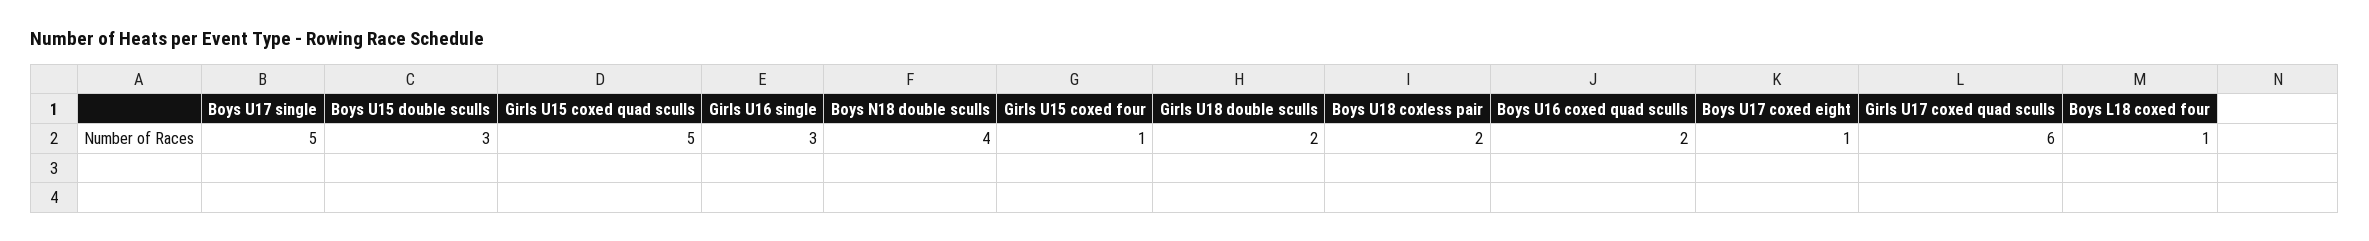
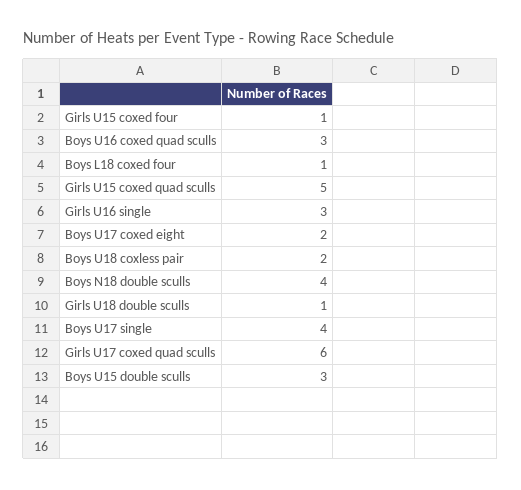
  {
-   "Boys U17 single": 5,
+   "Boys U17 single": 4,
    "Boys U15 double sculls": 3,
    "Girls U15 coxed quad sculls": 5,
    "Girls U16 single": 3,
    "Boys N18 double sculls": 4,
    "Girls U15 coxed four": 1,
-   "Girls U18 double sculls": 2,
+   "Girls U18 double sculls": 1,
    "Boys U18 coxless pair": 2,
-   "Boys U16 coxed quad sculls": 2,
+   "Boys U16 coxed quad sculls": 3,
-   "Boys U17 coxed eight": 1,
+   "Boys U17 coxed eight": 2,
    "Girls U17 coxed quad sculls": 6,
    "Boys L18 coxed four": 1
  }

